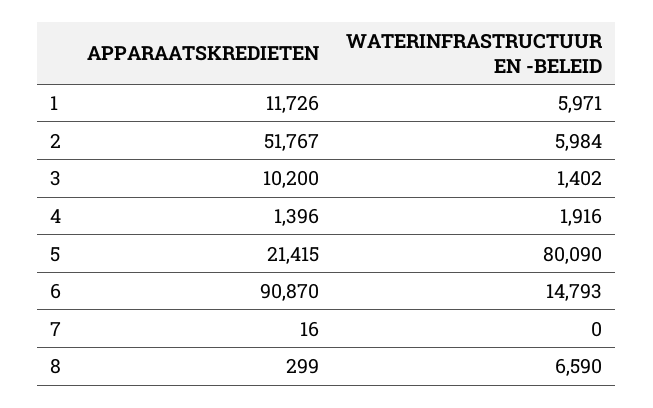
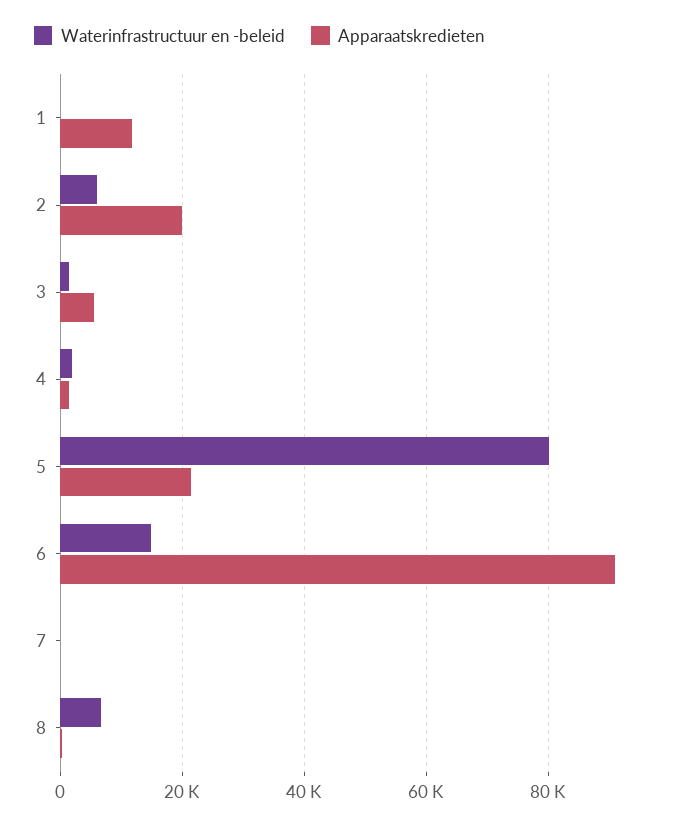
  {
    "APPARAATSKREDIETEN": {
      "1": 11726,
-     "2": 51767,
+     "2": 20000,
-     "3": 10200,
+     "3": 6000,
      "4": 1396,
      "5": 21415,
      "6": 90870,
      "7": 16,
      "8": 299
    },
    "WATERINFRASTRUCTUUR EN -BELEID": {
-     "1": 5971,
+     "1": 0,
      "2": 5984,
      "3": 1402,
      "4": 1916,
      "5": 80090,
      "6": 14793,
      "7": 0,
      "8": 6590
    }
  }

